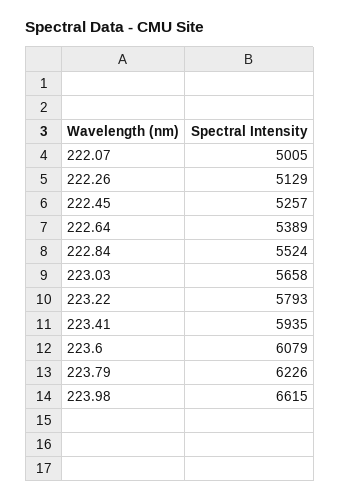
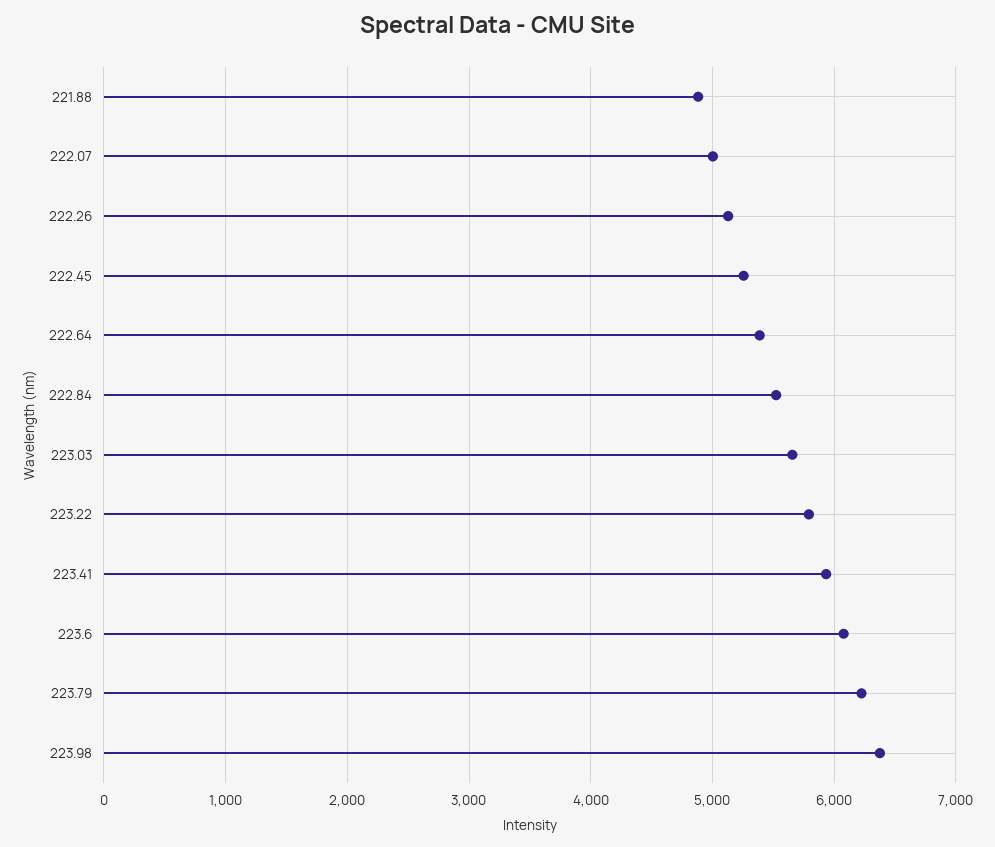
  {
    "222.07": 5005,
    "222.26": 5129,
    "222.45": 5257,
    "222.64": 5389,
    "222.84": 5524,
    "223.03": 5658,
    "223.22": 5793,
    "223.41": 5935,
    "223.6": 6079,
    "223.79": 6226,
-   "223.98": 6615
+   "223.98": 6400,
+   "221.88": 4900
  }

